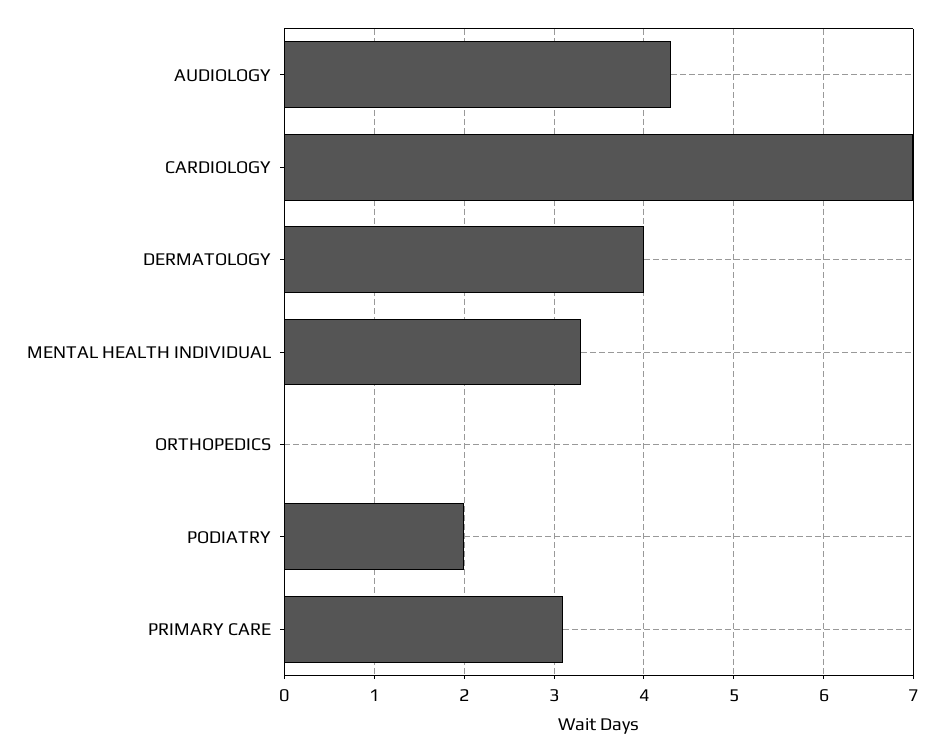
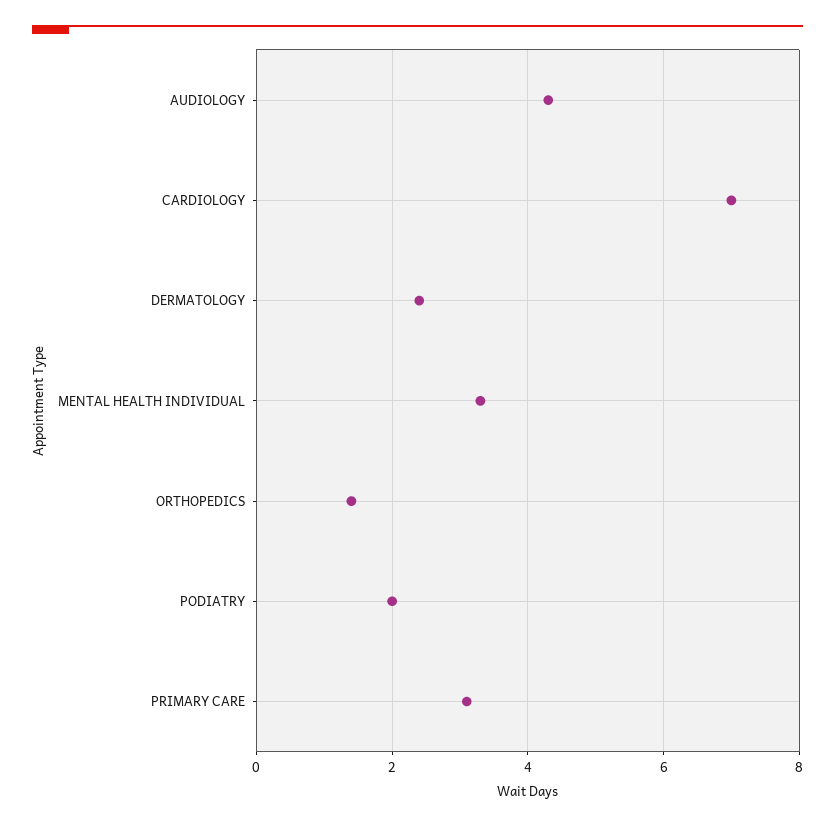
  {
    "AUDIOLOGY": 4.3,
    "CARDIOLOGY": 7,
-   "DERMATOLOGY": 4,
+   "DERMATOLOGY": 2.5,
    "MENTAL HEALTH INDIVIDUAL": 3.3,
-   "ORTHOPEDICS": 0,
+   "ORTHOPEDICS": 1.5,
    "PODIATRY": 2,
    "PRIMARY CARE": 3.1
  }

